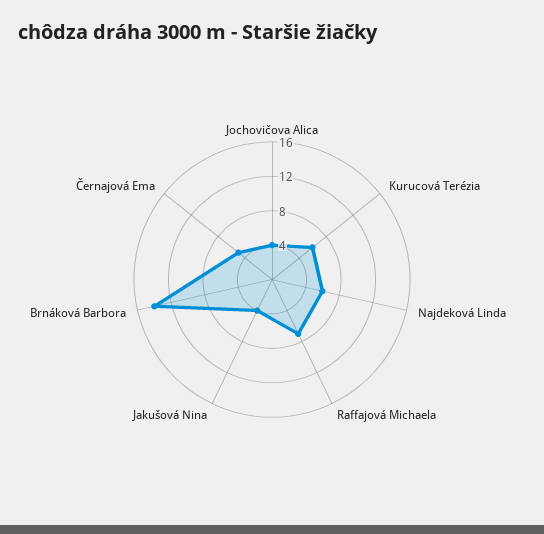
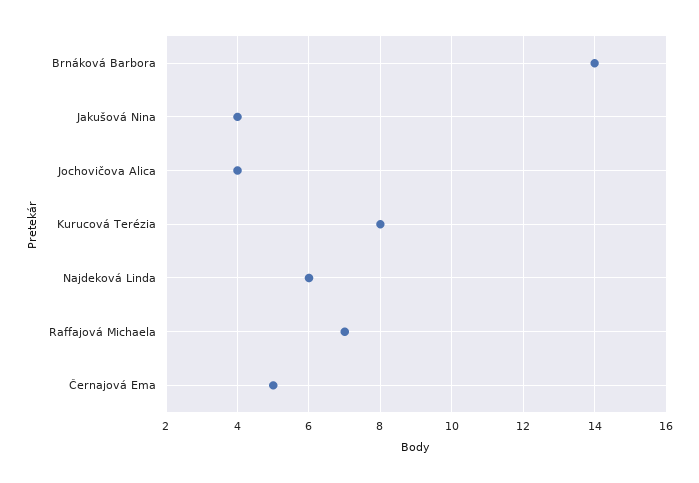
  {
    "Jochovičova Alica": 4,
-   "Kurucová Terézia": 6,
+   "Kurucová Terézia": 8,
    "Najdeková Linda": 6,
    "Raffajová Michaela": 7,
    "Jakušová Nina": 4,
    "Brnáková Barbora": 14,
    "Černajová Ema": 5
  }

